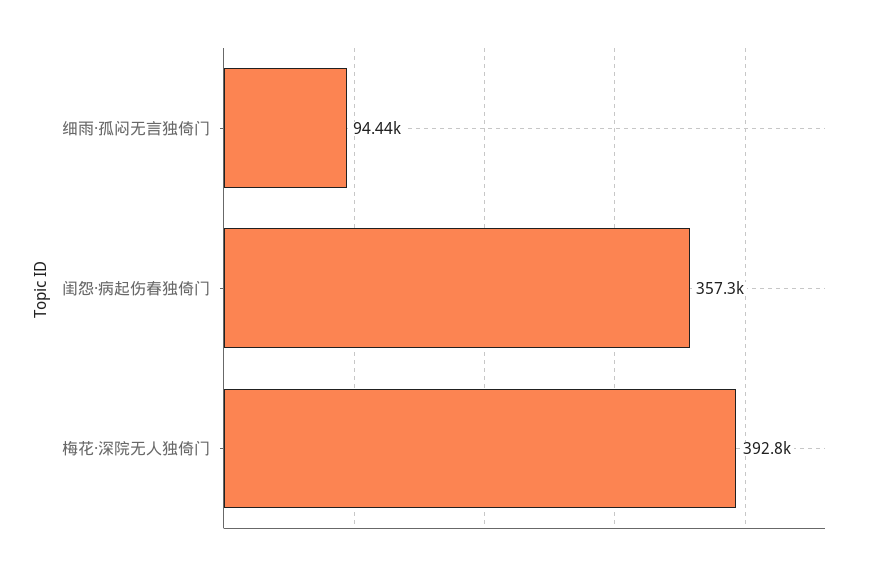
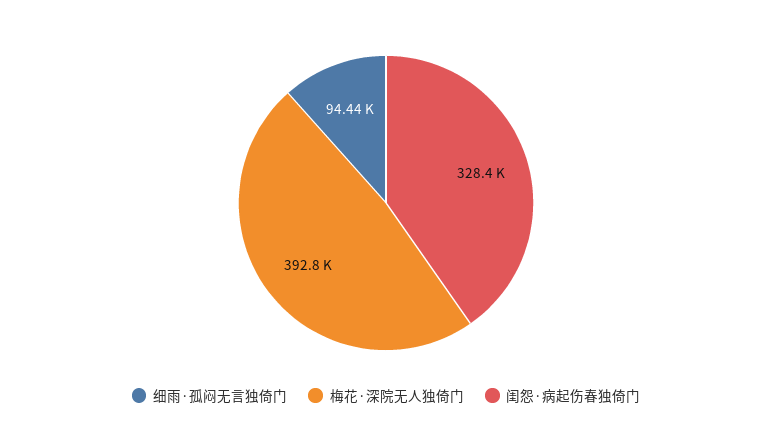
  {
    "细雨·孤闷无言独倚门": 94440,
-   "闺怨·病起伤春独倚门": 357300,
+   "闺怨·病起伤春独倚门": 328400,
    "梅花·深院无人独倚门": 392800
  }

